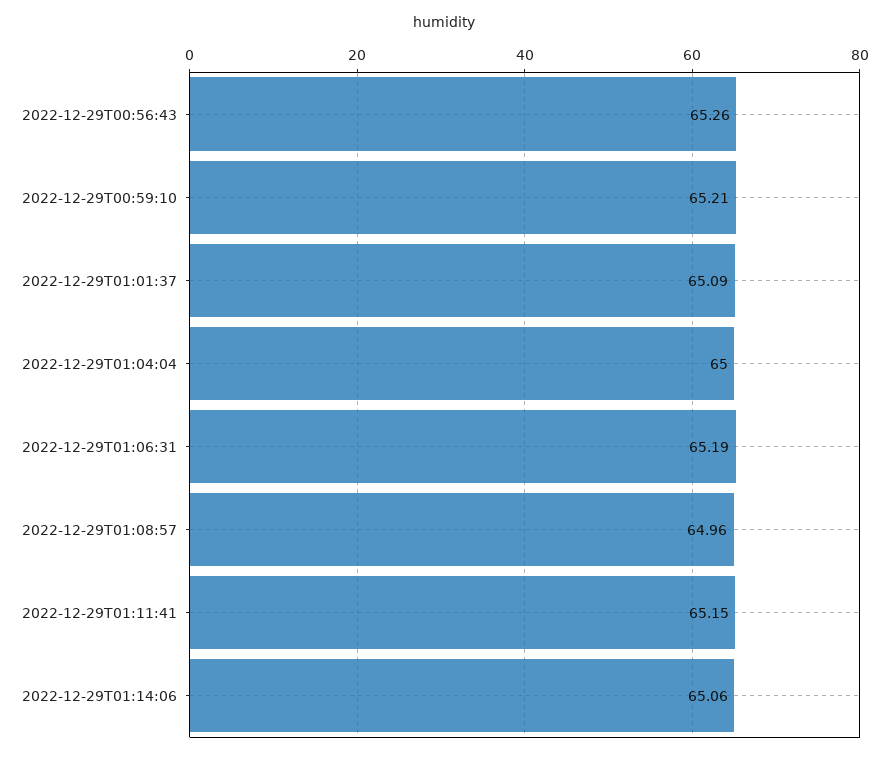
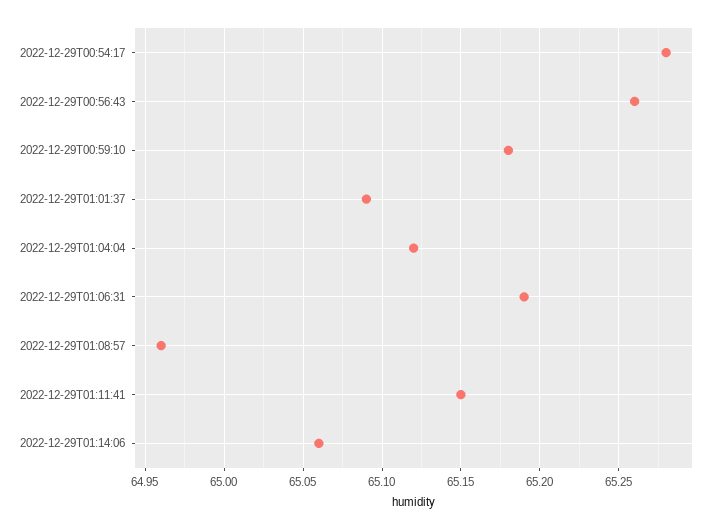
  {
    "2022-12-29T00:56:43": 65.26,
-   "2022-12-29T00:59:10": 65.21,
+   "2022-12-29T00:59:10": 65.18,
    "2022-12-29T01:01:37": 65.09,
-   "2022-12-29T01:04:04": 65,
+   "2022-12-29T01:04:04": 65.12,
    "2022-12-29T01:06:31": 65.19,
    "2022-12-29T01:08:57": 64.96,
    "2022-12-29T01:11:41": 65.15,
-   "2022-12-29T01:14:06": 65.06
+   "2022-12-29T01:14:06": 65.06,
+   "2022-12-29T00:54:17": 65.28
  }

